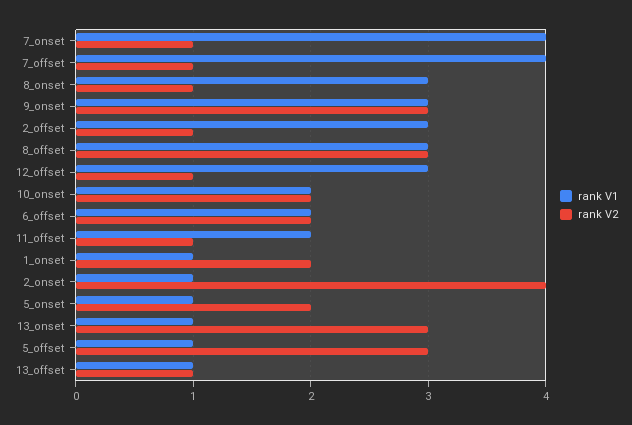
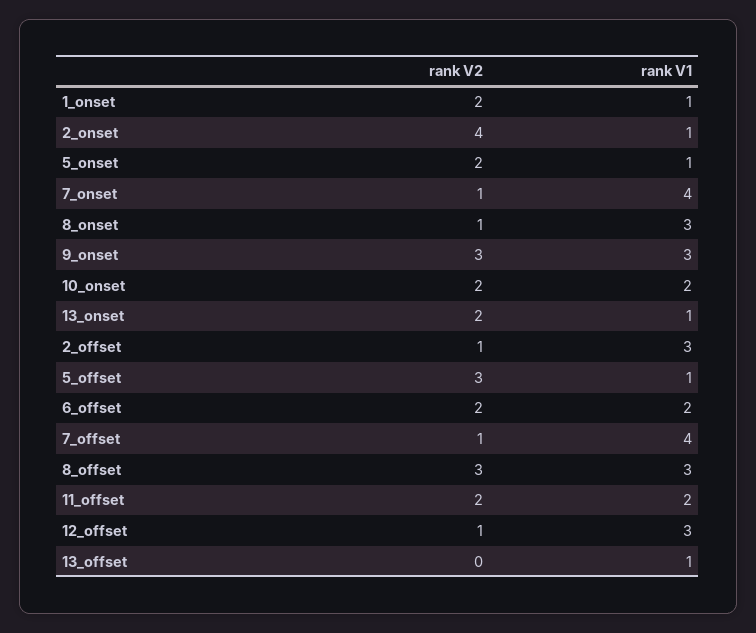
  {
    "rank V1": {
      "7_onset": 4,
      "7_offset": 4,
      "8_onset": 3,
      "9_onset": 3,
      "2_offset": 3,
      "8_offset": 3,
      "12_offset": 3,
      "10_onset": 2,
      "6_offset": 2,
      "11_offset": 2,
      "1_onset": 1,
      "2_onset": 1,
      "5_onset": 1,
      "13_onset": 1,
      "5_offset": 1,
      "13_offset": 1
    },
    "rank V2": {
      "7_onset": 1,
      "7_offset": 1,
      "8_onset": 1,
      "9_onset": 3,
      "2_offset": 1,
      "8_offset": 3,
      "12_offset": 1,
      "10_onset": 2,
      "6_offset": 2,
-     "11_offset": 1,
+     "11_offset": 2,
      "1_onset": 2,
      "2_onset": 4,
      "5_onset": 2,
-     "13_onset": 3,
+     "13_onset": 2,
      "5_offset": 3,
-     "13_offset": 1
+     "13_offset": 0
    }
  }

